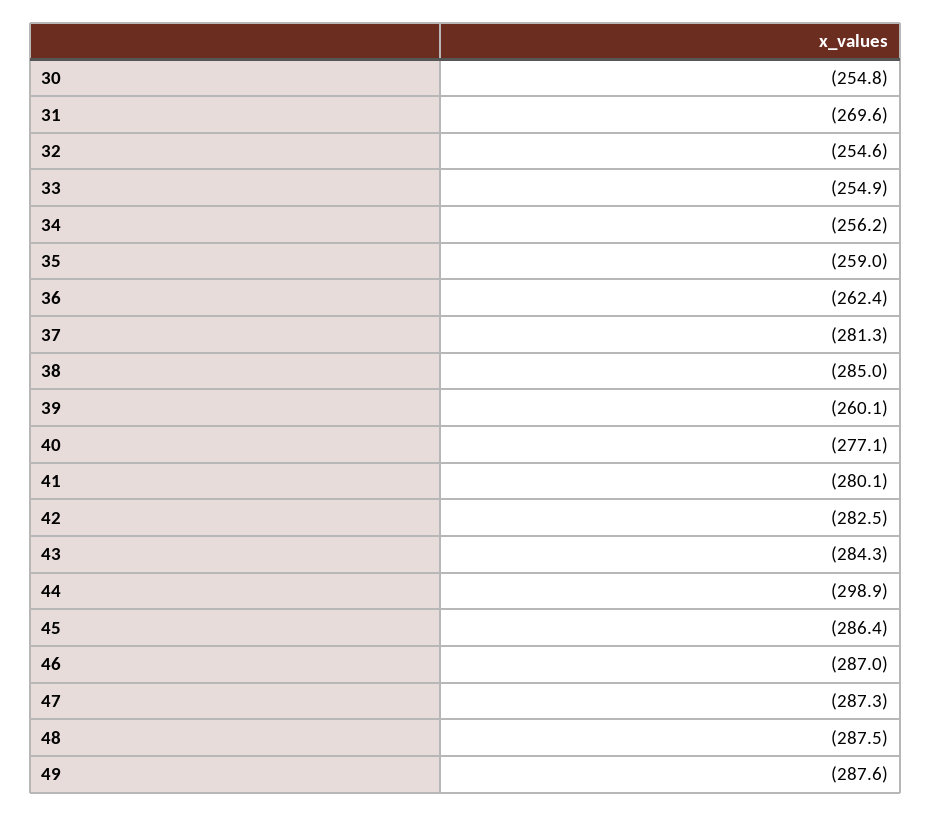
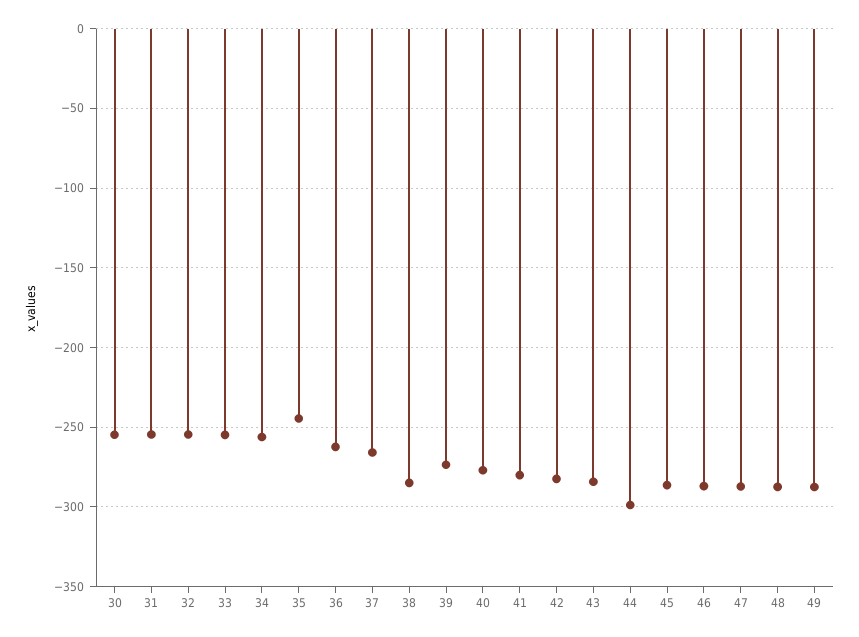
  {
    "30": -254.8,
-   "31": -269.6,
+   "31": -255,
    "32": -254.6,
    "33": -254.9,
    "34": -256.2,
-   "35": -259,
+   "35": -245,
    "36": -262.4,
-   "37": -281.3,
+   "37": -265,
    "38": -285,
-   "39": -260.1,
+   "39": -275,
    "40": -277.1,
    "41": -280.1,
    "42": -282.5,
    "43": -284.3,
    "44": -298.9,
    "45": -286.4,
    "46": -287,
    "47": -287.3,
    "48": -287.5,
    "49": -287.6
  }

